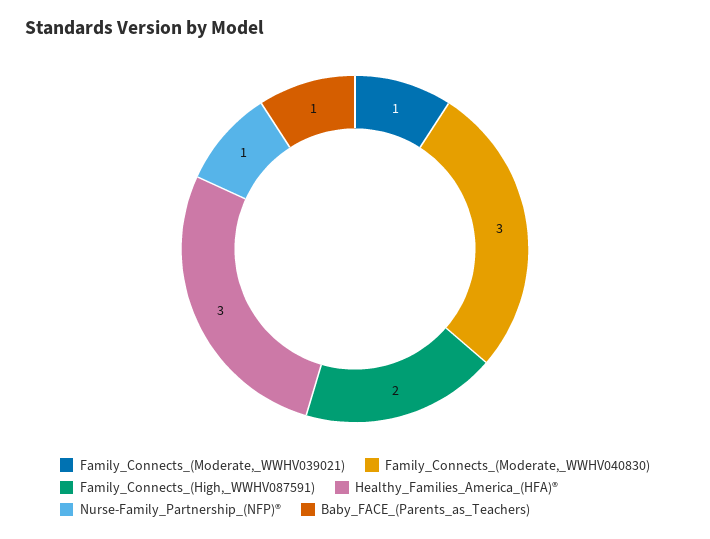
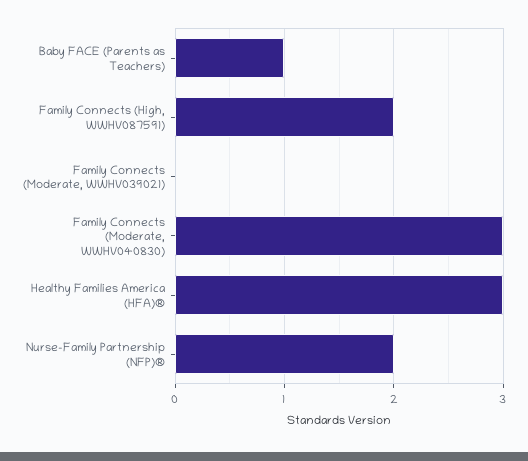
  {
-   "Family_Connects_(Moderate,_WWHV039021)": 1,
+   "Family_Connects_(Moderate,_WWHV039021)": 0,
    "Family_Connects_(Moderate,_WWHV040830)": 3,
    "Family_Connects_(High,_WWHV087591)": 2,
    "Healthy_Families_America_(HFA)®": 3,
-   "Nurse-Family_Partnership_(NFP)®": 1,
+   "Nurse-Family_Partnership_(NFP)®": 2,
    "Baby_FACE_(Parents_as_Teachers)": 1
  }

